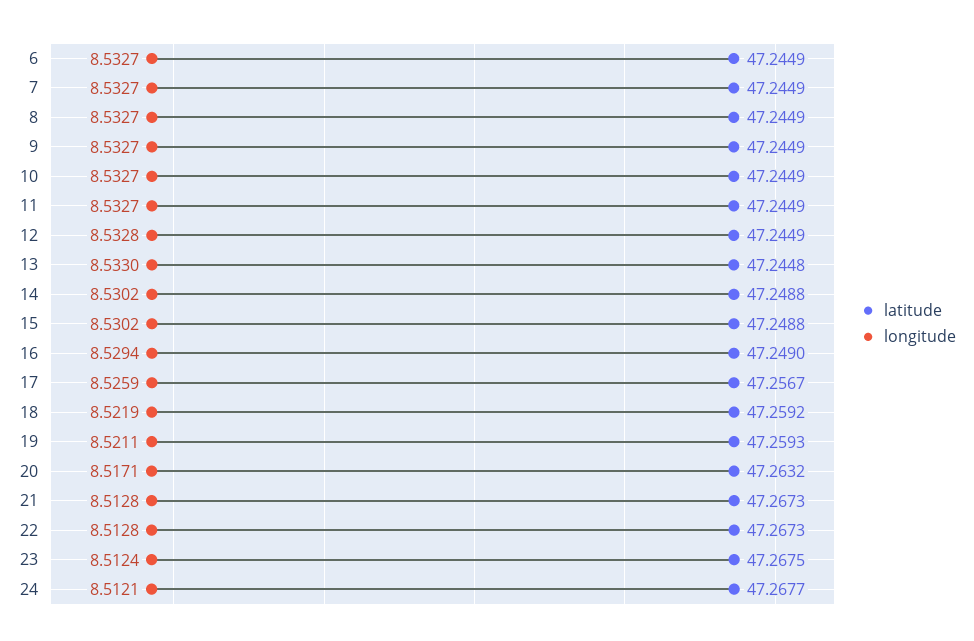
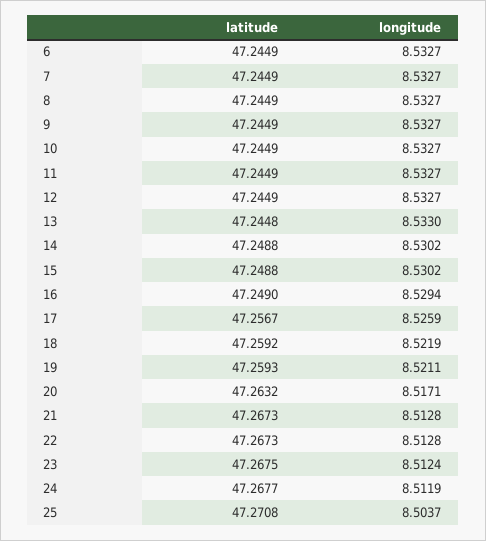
  {
    "latitude": {
      "6": 47.2449,
      "7": 47.2449,
      "8": 47.2449,
      "9": 47.2449,
      "10": 47.2449,
      "11": 47.2449,
      "12": 47.2449,
      "13": 47.2448,
      "14": 47.2488,
      "15": 47.2488,
      "16": 47.249,
      "17": 47.2567,
      "18": 47.2592,
      "19": 47.2593,
      "20": 47.2632,
      "21": 47.2673,
      "22": 47.2673,
      "23": 47.2675,
-     "24": 47.2677
+     "24": 47.2677,
+     "25": 47.2708
    },
    "longitude": {
      "6": 8.5327,
      "7": 8.5327,
      "8": 8.5327,
      "9": 8.5327,
      "10": 8.5327,
      "11": 8.5327,
-     "12": 8.5328,
+     "12": 8.5327,
      "13": 8.533,
      "14": 8.5302,
      "15": 8.5302,
      "16": 8.5294,
      "17": 8.5259,
      "18": 8.5219,
      "19": 8.5211,
      "20": 8.5171,
      "21": 8.5128,
      "22": 8.5128,
      "23": 8.5124,
-     "24": 8.5121
+     "24": 8.5119,
+     "25": 8.5037
    }
  }

